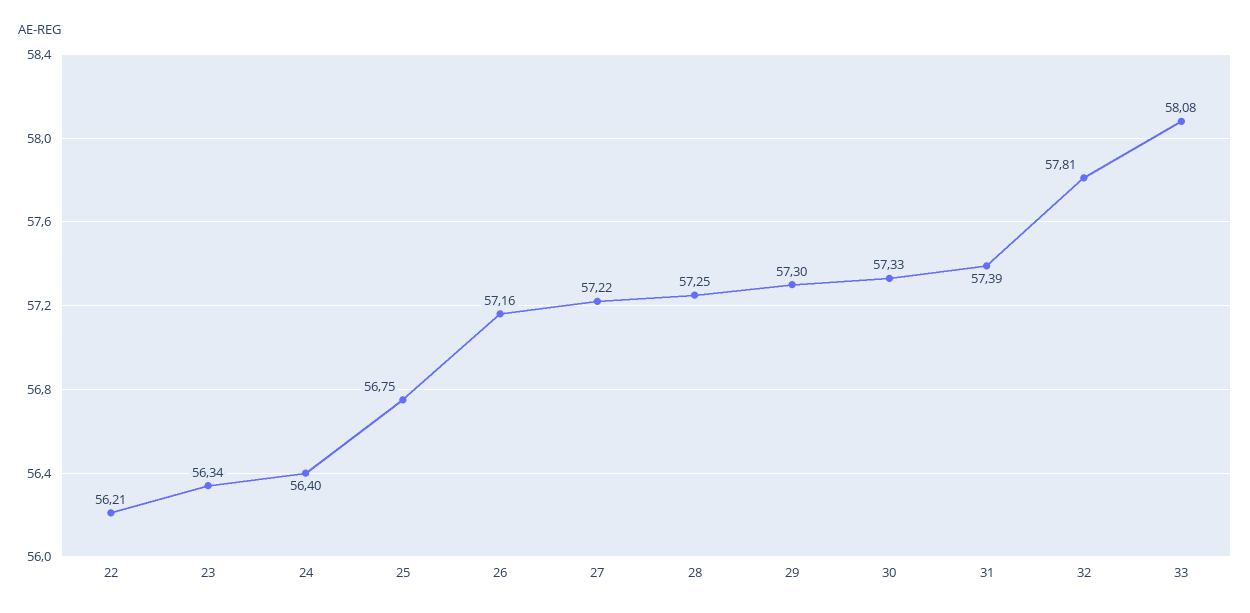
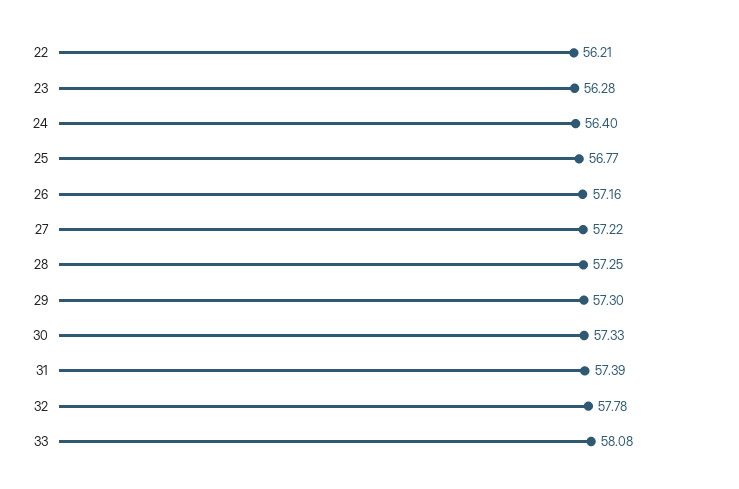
  {
    "22": 56.21,
-   "23": 56.34,
+   "23": 56.28,
    "24": 56.4,
-   "25": 56.75,
+   "25": 56.77,
    "26": 57.16,
    "27": 57.22,
    "28": 57.25,
    "29": 57.3,
    "30": 57.33,
    "31": 57.39,
-   "32": 57.81,
+   "32": 57.78,
    "33": 58.08
  }

